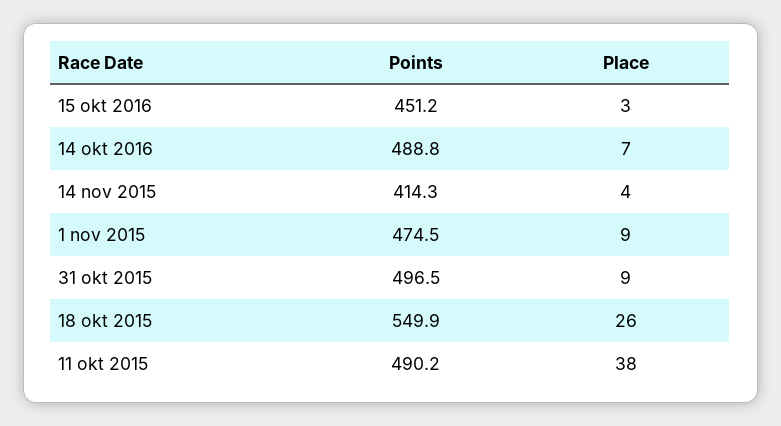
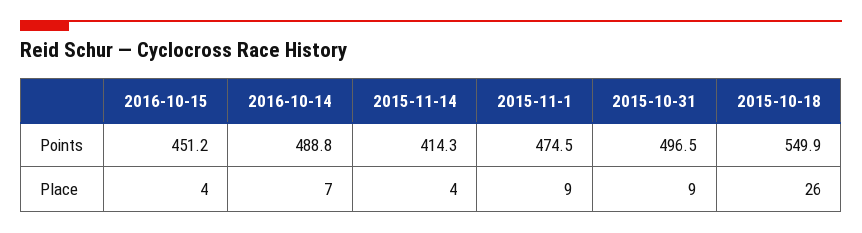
  {
    "Points": {
      "15 okt 2016": 451.2,
      "14 okt 2016": 488.8,
      "14 nov 2015": 414.3,
      "1 nov 2015": 474.5,
      "31 okt 2015": 496.5,
-     "18 okt 2015": 549.9,
+     "18 okt 2015": 549.9
-     "11 okt 2015": 490.2
    },
    "Place": {
-     "15 okt 2016": 3,
+     "15 okt 2016": 4,
      "14 okt 2016": 7,
      "14 nov 2015": 4,
      "1 nov 2015": 9,
      "31 okt 2015": 9,
-     "18 okt 2015": 26,
+     "18 okt 2015": 26
-     "11 okt 2015": 38
    }
  }

